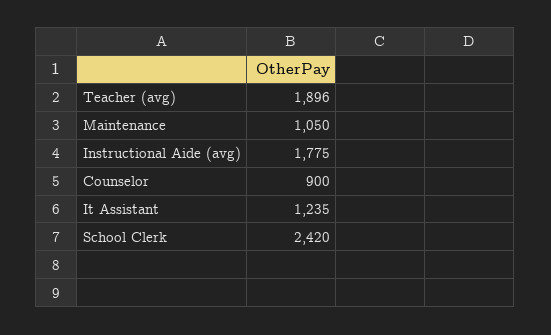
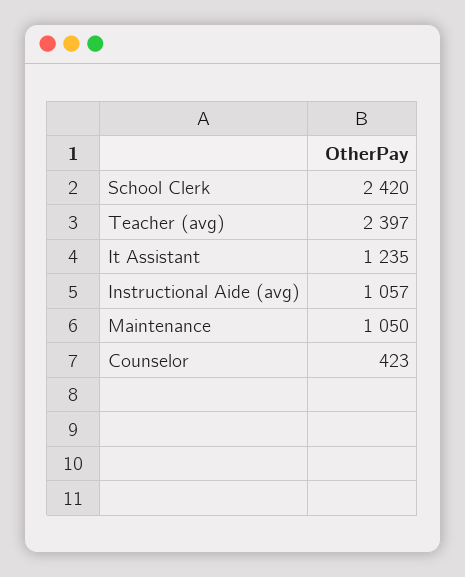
  {
-   "Teacher (avg)": 1896,
+   "Teacher (avg)": 2397,
    "Maintenance": 1050,
-   "Instructional Aide (avg)": 1775,
+   "Instructional Aide (avg)": 1057,
-   "Counselor": 900,
+   "Counselor": 423,
    "It Assistant": 1235,
    "School Clerk": 2420
  }

